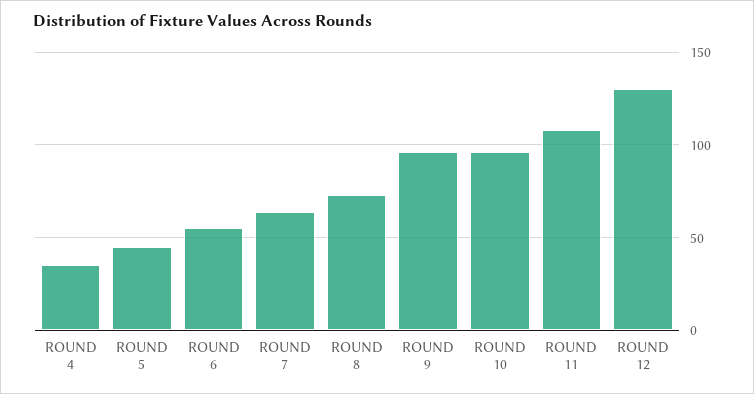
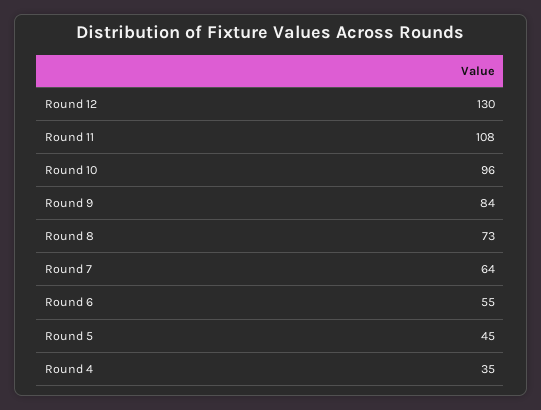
  {
    "ROUND 4": 35,
    "ROUND 5": 45,
    "ROUND 6": 55,
    "ROUND 7": 64,
    "ROUND 8": 73,
-   "ROUND 9": 95,
+   "ROUND 9": 84,
    "ROUND 10": 96,
    "ROUND 11": 108,
    "ROUND 12": 130
  }

